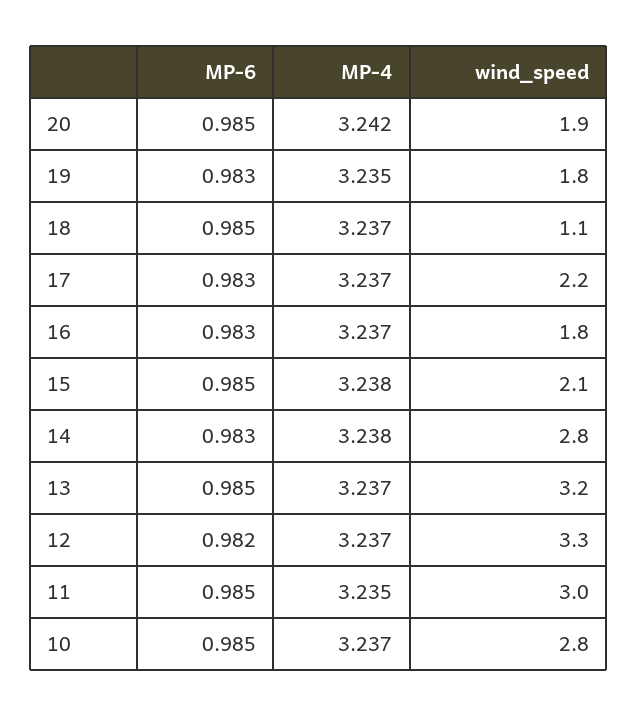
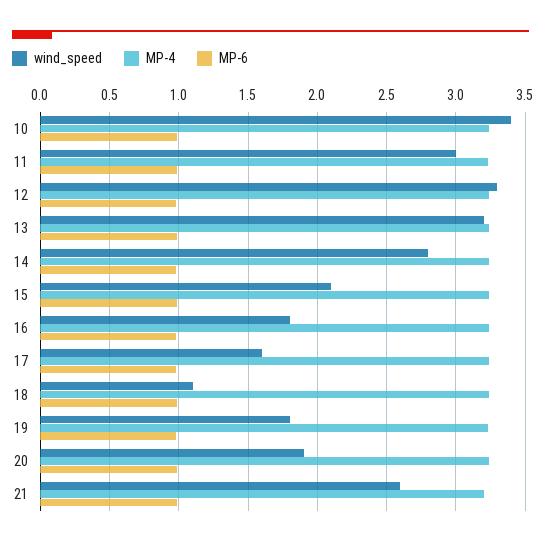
  {
    "MP-6": {
      "20": 0.985,
      "19": 0.983,
      "18": 0.985,
      "17": 0.983,
      "16": 0.983,
      "15": 0.985,
      "14": 0.983,
      "13": 0.985,
      "12": 0.982,
      "11": 0.985,
-     "10": 0.985
+     "10": 0.985,
+     "21": 1
    },
    "MP-4": {
      "20": 3.242,
      "19": 3.235,
      "18": 3.237,
      "17": 3.237,
      "16": 3.237,
      "15": 3.238,
      "14": 3.238,
      "13": 3.237,
      "12": 3.237,
      "11": 3.235,
-     "10": 3.237
+     "10": 3.237,
+     "21": 3.2
    },
    "wind_speed": {
      "20": 1.9,
      "19": 1.8,
      "18": 1.1,
-     "17": 2.2,
+     "17": 1.6,
      "16": 1.8,
      "15": 2.1,
      "14": 2.8,
      "13": 3.2,
      "12": 3.3,
      "11": 3,
-     "10": 2.8
+     "10": 3.4,
+     "21": 2.6
    }
  }

